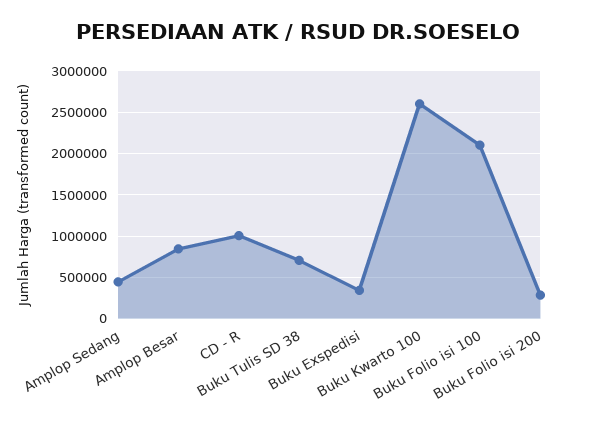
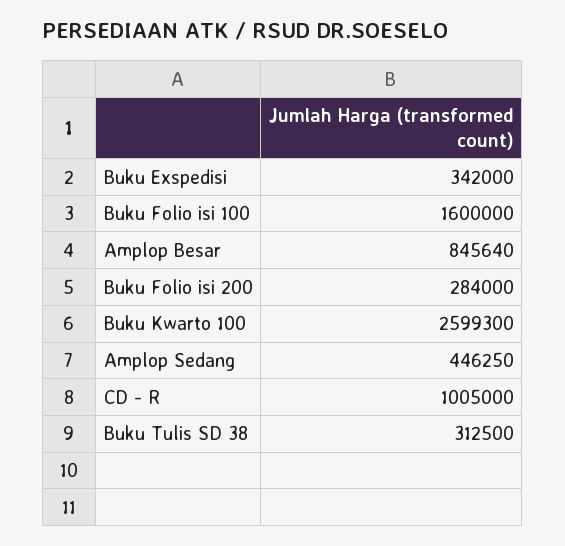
  {
    "Amplop Sedang": 446250,
    "Amplop Besar": 845640,
    "CD - R": 1005000,
-   "Buku Tulis SD 38": 700000,
+   "Buku Tulis SD 38": 312500,
    "Buku Exspedisi": 342000,
    "Buku Kwarto 100": 2599300,
-   "Buku Folio isi 100": 2100000,
+   "Buku Folio isi 100": 1600000,
    "Buku Folio isi 200": 284000
  }

